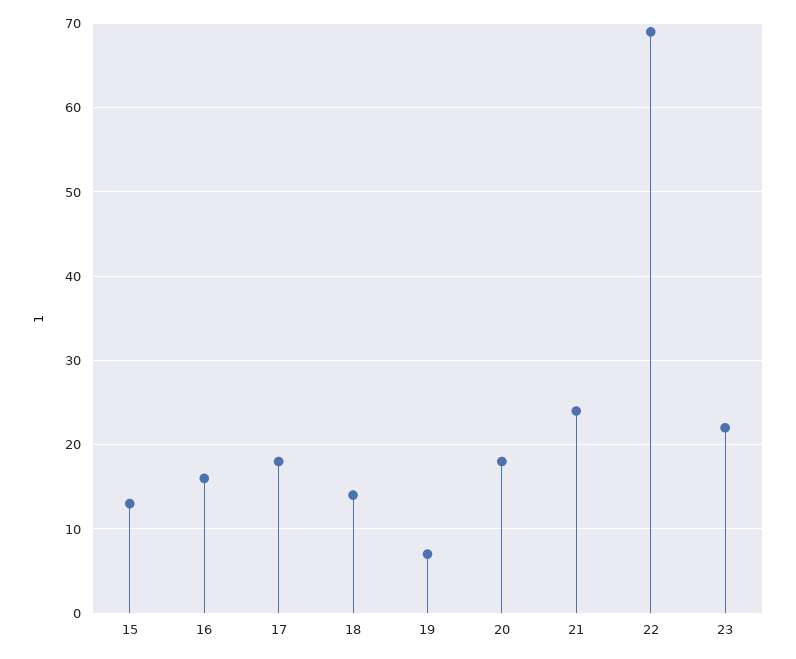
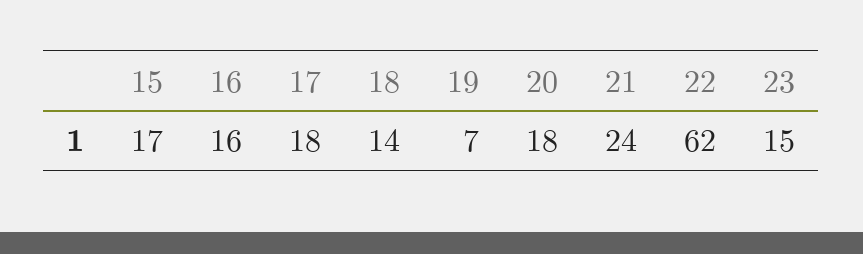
  {
-   "15": 13,
+   "15": 17,
    "16": 16,
    "17": 18,
    "18": 14,
    "19": 7,
    "20": 18,
    "21": 24,
-   "22": 69,
+   "22": 62,
-   "23": 22
+   "23": 15
  }

